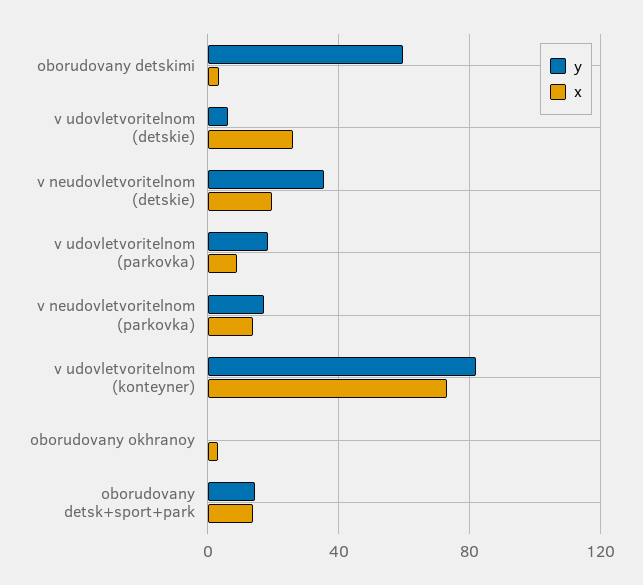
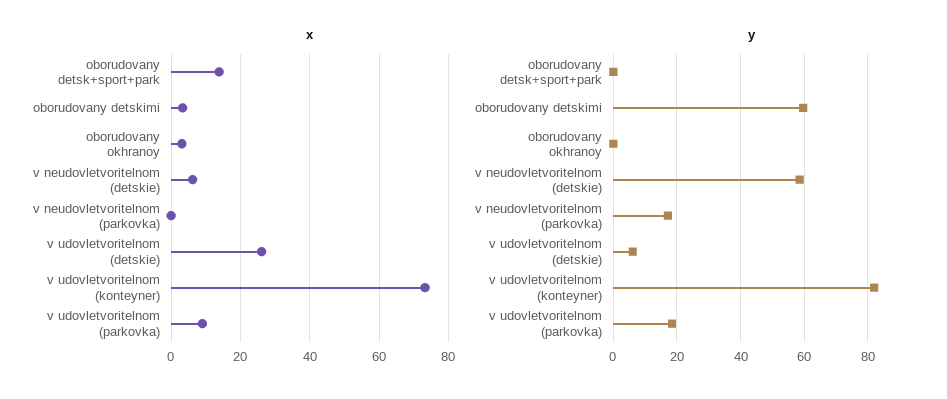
  {
    "y": {
      "oborudovany detskimi": 60,
      "v udovletvoritelnom (detskie)": 6,
-     "v neudovletvoritelnom (detskie)": 35,
+     "v neudovletvoritelnom (detskie)": 58,
      "v udovletvoritelnom (parkovka)": 18,
      "v neudovletvoritelnom (parkovka)": 18,
      "v udovletvoritelnom (konteyner)": 82,
      "oborudovany okhranoy": 0,
-     "oborudovany detsk+sport+park": 15
+     "oborudovany detsk+sport+park": 0
    },
    "x": {
      "oborudovany detskimi": 4,
      "v udovletvoritelnom (detskie)": 26,
-     "v neudovletvoritelnom (detskie)": 20,
+     "v neudovletvoritelnom (detskie)": 6,
      "v udovletvoritelnom (parkovka)": 10,
-     "v neudovletvoritelnom (parkovka)": 15,
+     "v neudovletvoritelnom (parkovka)": 0,
      "v udovletvoritelnom (konteyner)": 74,
      "oborudovany okhranoy": 4,
      "oborudovany detsk+sport+park": 14
    }
  }

